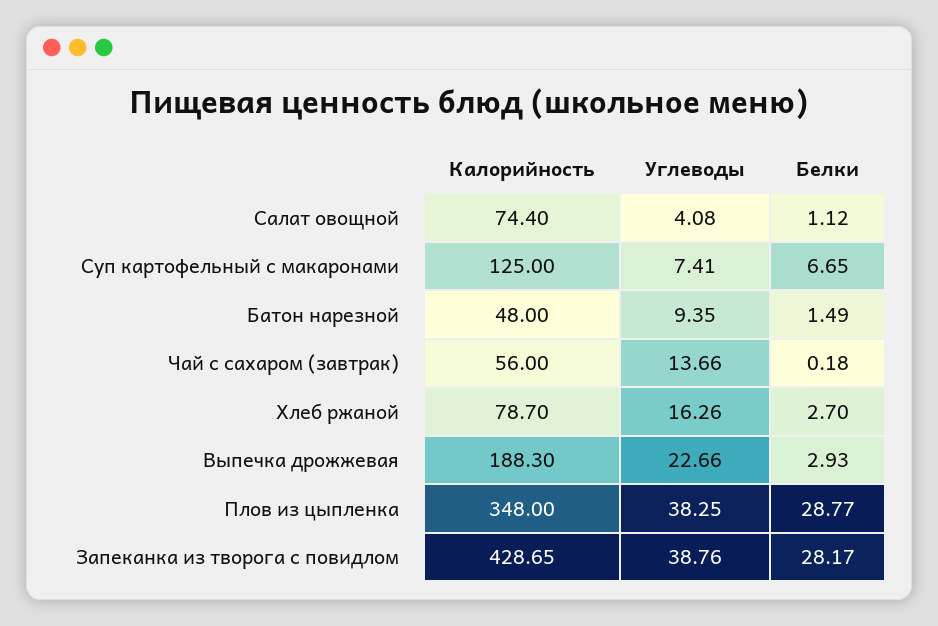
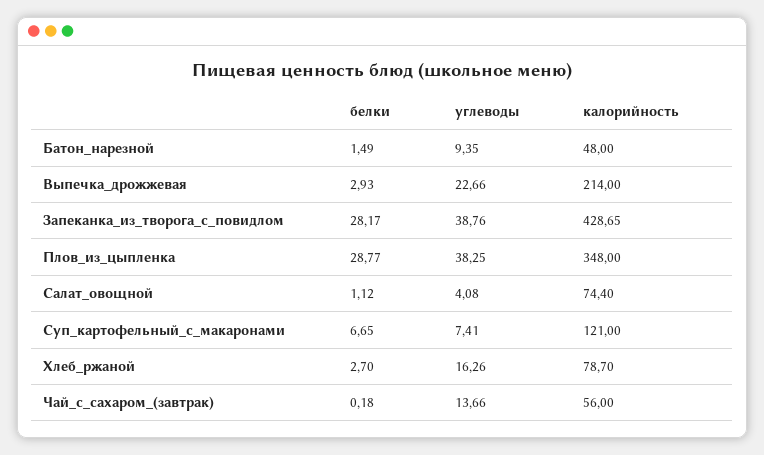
  {
    "Калорийность": {
      "Салат овощной": 74.4,
-     "Суп картофельный с макаронами": 125,
+     "Суп картофельный с макаронами": 121,
      "Батон нарезной": 48,
      "Чай с сахаром (завтрак)": 56,
      "Хлеб ржаной": 78.7,
-     "Выпечка дрожжевая": 188.3,
+     "Выпечка дрожжевая": 214,
      "Плов из цыпленка": 348,
      "Запеканка из творога с повидлом": 428.65
    },
    "Углеводы": {
      "Салат овощной": 4.08,
      "Суп картофельный с макаронами": 7.41,
      "Батон нарезной": 9.35,
      "Чай с сахаром (завтрак)": 13.66,
      "Хлеб ржаной": 16.26,
      "Выпечка дрожжевая": 22.66,
      "Плов из цыпленка": 38.25,
      "Запеканка из творога с повидлом": 38.76
    },
    "Белки": {
      "Салат овощной": 1.12,
      "Суп картофельный с макаронами": 6.65,
      "Батон нарезной": 1.49,
      "Чай с сахаром (завтрак)": 0.18,
      "Хлеб ржаной": 2.7,
      "Выпечка дрожжевая": 2.93,
      "Плов из цыпленка": 28.77,
      "Запеканка из творога с повидлом": 28.17
    }
  }

